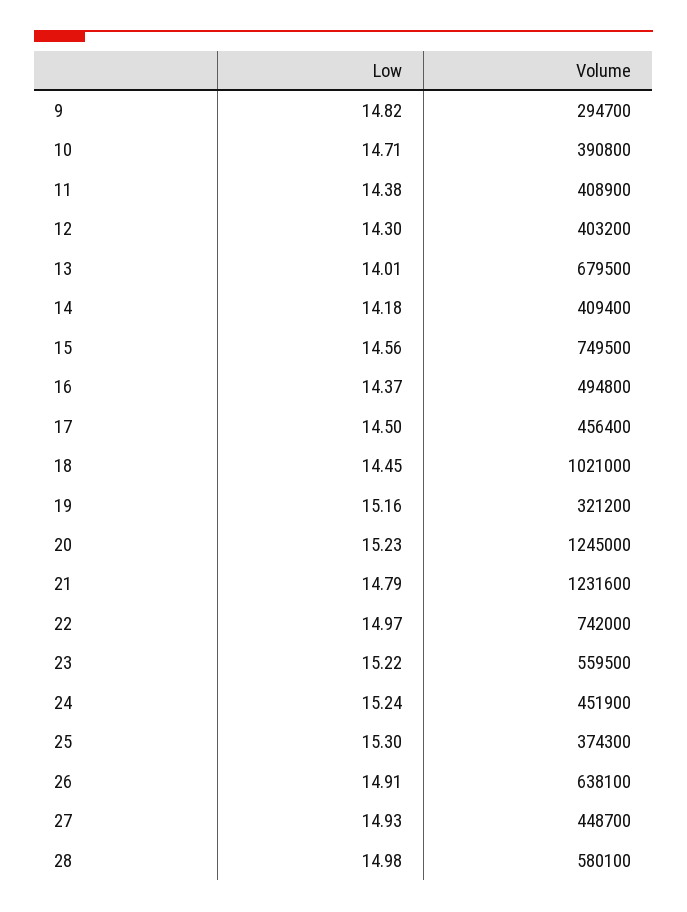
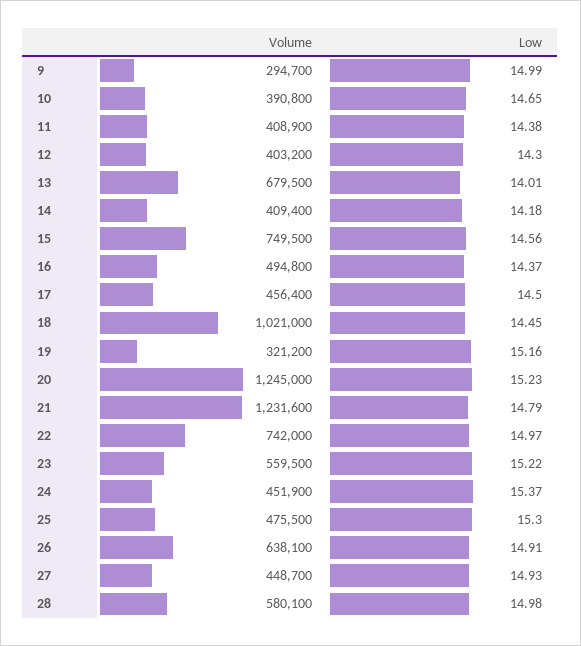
  {
    "Low": {
-     "9": 14.82,
+     "9": 14.99,
-     "10": 14.71,
+     "10": 14.65,
      "11": 14.38,
      "12": 14.3,
      "13": 14.01,
      "14": 14.18,
      "15": 14.56,
      "16": 14.37,
      "17": 14.5,
      "18": 14.45,
      "19": 15.16,
      "20": 15.23,
      "21": 14.79,
      "22": 14.97,
      "23": 15.22,
-     "24": 15.24,
+     "24": 15.37,
      "25": 15.3,
      "26": 14.91,
      "27": 14.93,
      "28": 14.98
    },
    "Volume": {
      "9": 294700,
      "10": 390800,
      "11": 408900,
      "12": 403200,
      "13": 679500,
      "14": 409400,
      "15": 749500,
      "16": 494800,
      "17": 456400,
      "18": 1021000,
      "19": 321200,
      "20": 1245000,
      "21": 1231600,
      "22": 742000,
      "23": 559500,
      "24": 451900,
-     "25": 374300,
+     "25": 475500,
      "26": 638100,
      "27": 448700,
      "28": 580100
    }
  }

